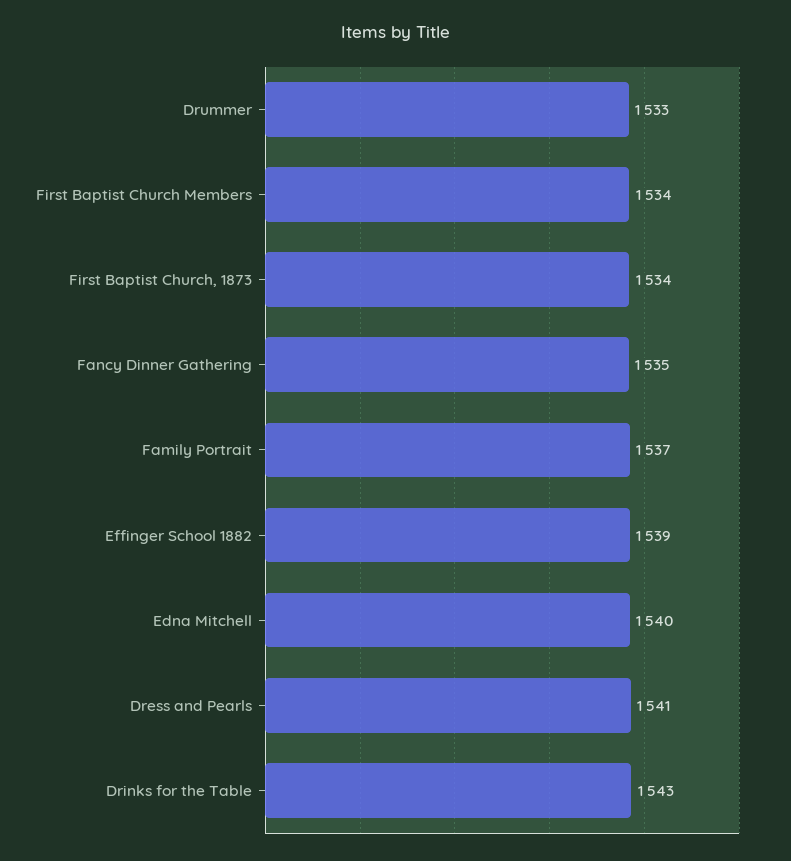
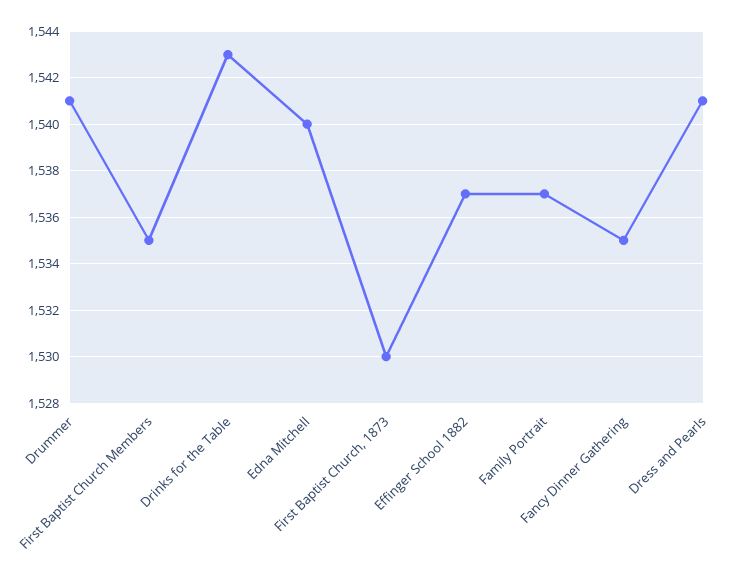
  {
-   "Drummer": 1533,
+   "Drummer": 1541,
-   "First Baptist Church Members": 1534,
+   "First Baptist Church Members": 1535,
-   "First Baptist Church, 1873": 1534,
+   "First Baptist Church, 1873": 1530,
    "Fancy Dinner Gathering": 1535,
    "Family Portrait": 1537,
-   "Effinger School 1882": 1539,
+   "Effinger School 1882": 1537,
    "Edna Mitchell": 1540,
    "Dress and Pearls": 1541,
    "Drinks for the Table": 1543
  }

